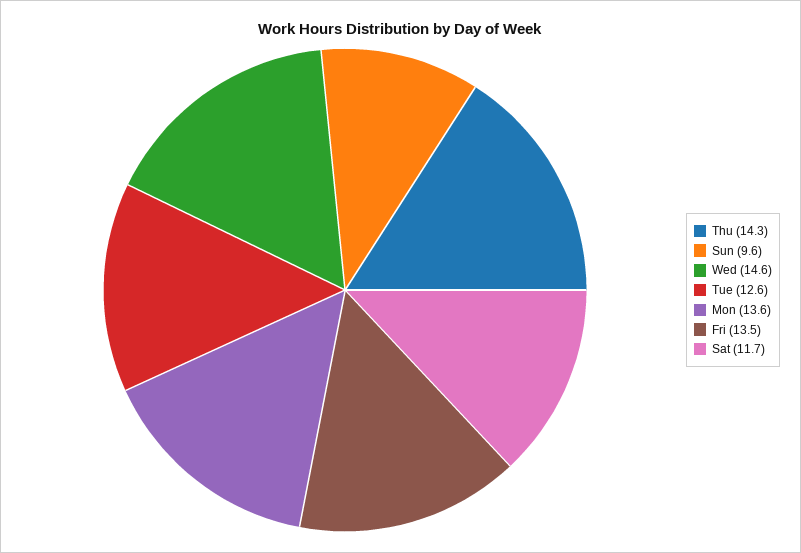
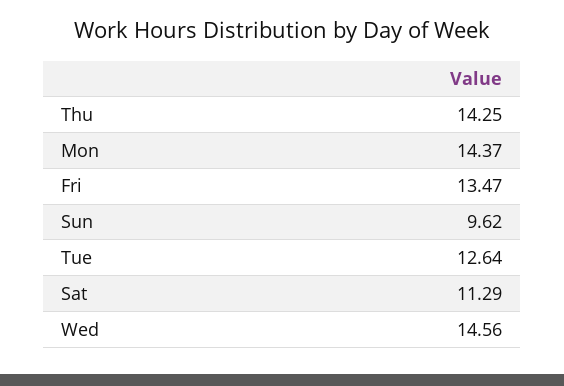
  {
    "Thu": 14.25,
    "Sun": 9.62,
    "Wed": 14.56,
    "Tue": 12.64,
-   "Mon": 13.6,
+   "Mon": 14.37,
    "Fri": 13.47,
-   "Sat": 11.7
+   "Sat": 11.29
  }

